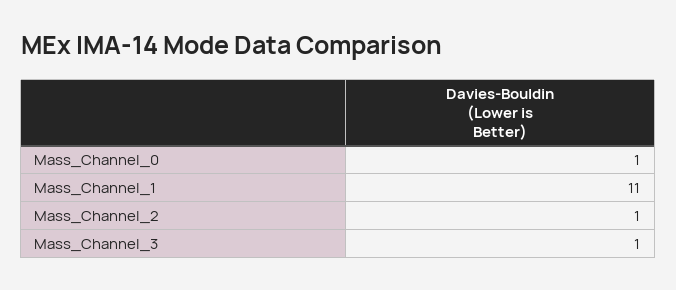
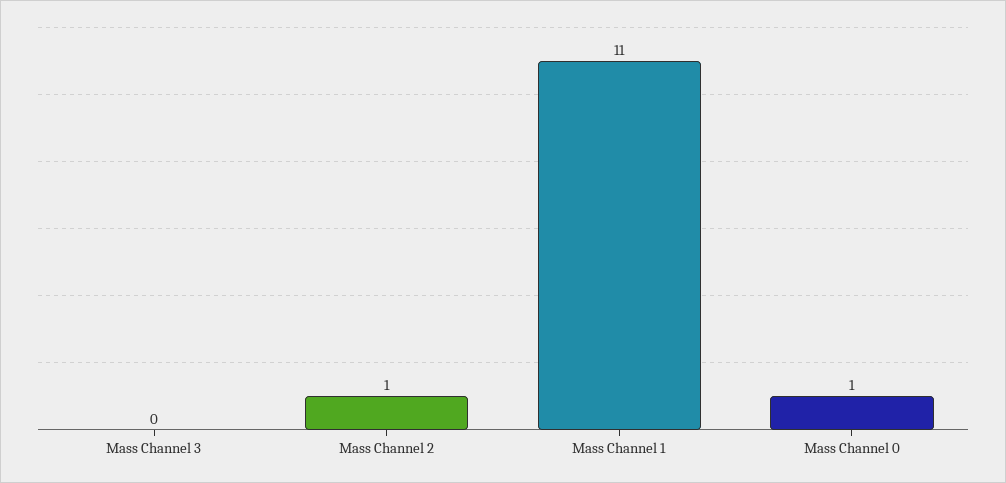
  {
    "Mass_Channel_0": 1,
    "Mass_Channel_1": 11,
    "Mass_Channel_2": 1,
-   "Mass_Channel_3": 1
+   "Mass_Channel_3": 0
  }

